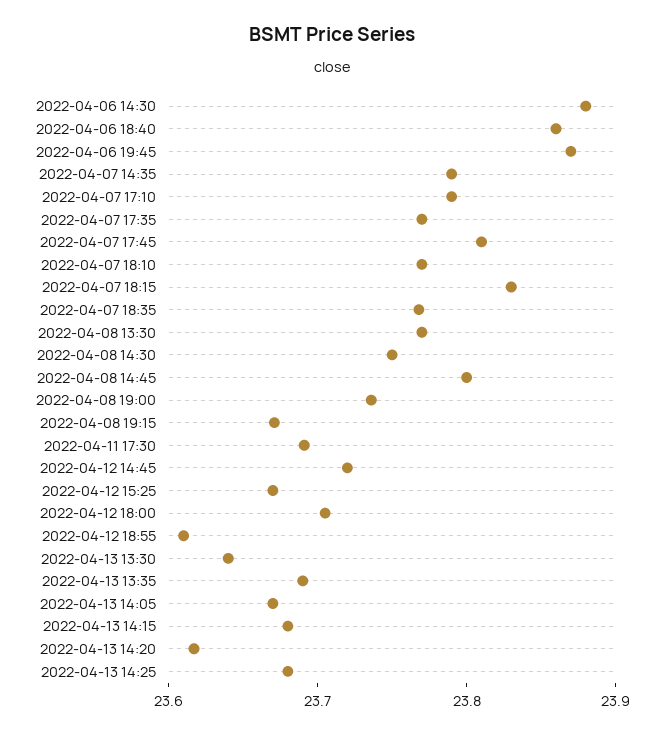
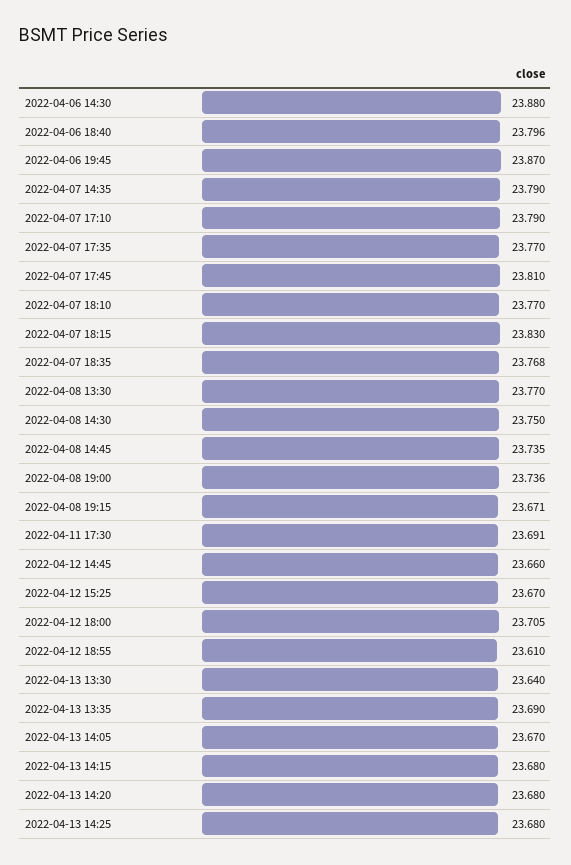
  {
    "2022-04-06 14:30": 23.88,
-   "2022-04-06 18:40": 23.86,
+   "2022-04-06 18:40": 23.796,
    "2022-04-06 19:45": 23.87,
    "2022-04-07 14:35": 23.79,
    "2022-04-07 17:10": 23.79,
    "2022-04-07 17:35": 23.77,
    "2022-04-07 17:45": 23.81,
    "2022-04-07 18:10": 23.77,
    "2022-04-07 18:15": 23.83,
    "2022-04-07 18:35": 23.768,
    "2022-04-08 13:30": 23.77,
    "2022-04-08 14:30": 23.75,
-   "2022-04-08 14:45": 23.8,
+   "2022-04-08 14:45": 23.735,
    "2022-04-08 19:00": 23.736,
    "2022-04-08 19:15": 23.671,
    "2022-04-11 17:30": 23.691,
-   "2022-04-12 14:45": 23.72,
+   "2022-04-12 14:45": 23.66,
    "2022-04-12 15:25": 23.67,
    "2022-04-12 18:00": 23.705,
    "2022-04-12 18:55": 23.61,
    "2022-04-13 13:30": 23.64,
    "2022-04-13 13:35": 23.69,
    "2022-04-13 14:05": 23.67,
    "2022-04-13 14:15": 23.68,
-   "2022-04-13 14:20": 23.62,
+   "2022-04-13 14:20": 23.68,
    "2022-04-13 14:25": 23.68
  }

